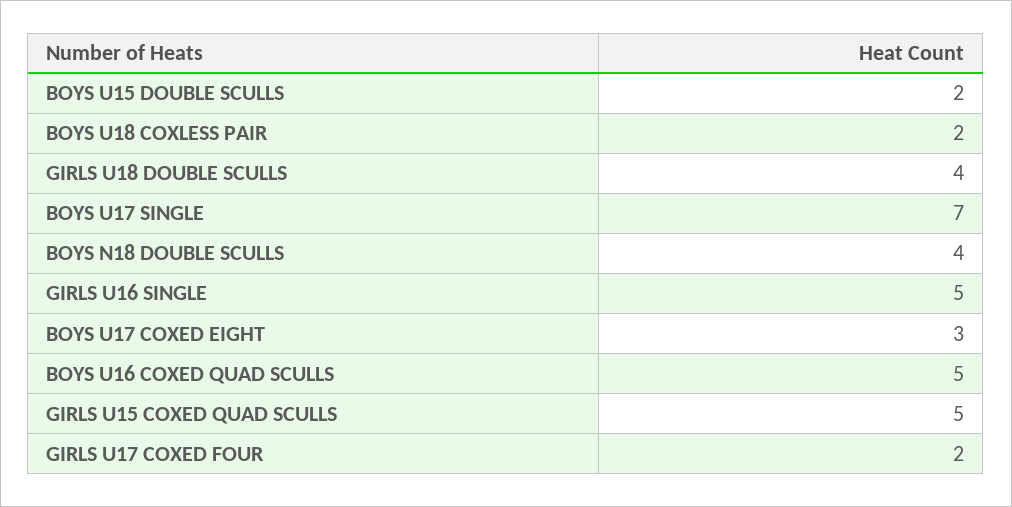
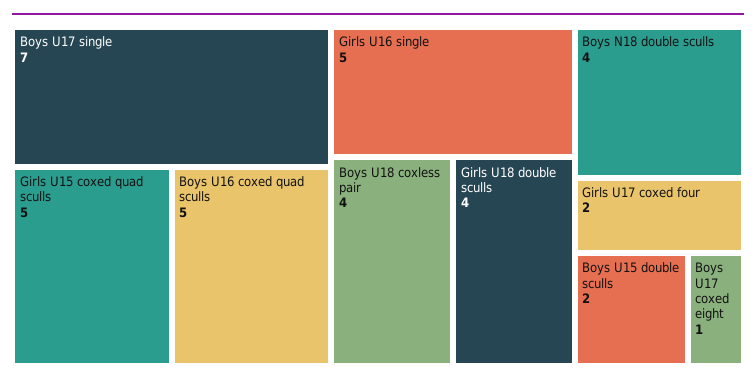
  {
    "BOYS U15 DOUBLE SCULLS": 2,
-   "BOYS U18 COXLESS PAIR": 2,
+   "BOYS U18 COXLESS PAIR": 4,
    "GIRLS U18 DOUBLE SCULLS": 4,
    "BOYS U17 SINGLE": 7,
    "BOYS N18 DOUBLE SCULLS": 4,
    "GIRLS U16 SINGLE": 5,
-   "BOYS U17 COXED EIGHT": 3,
+   "BOYS U17 COXED EIGHT": 1,
    "BOYS U16 COXED QUAD SCULLS": 5,
    "GIRLS U15 COXED QUAD SCULLS": 5,
    "GIRLS U17 COXED FOUR": 2
  }

